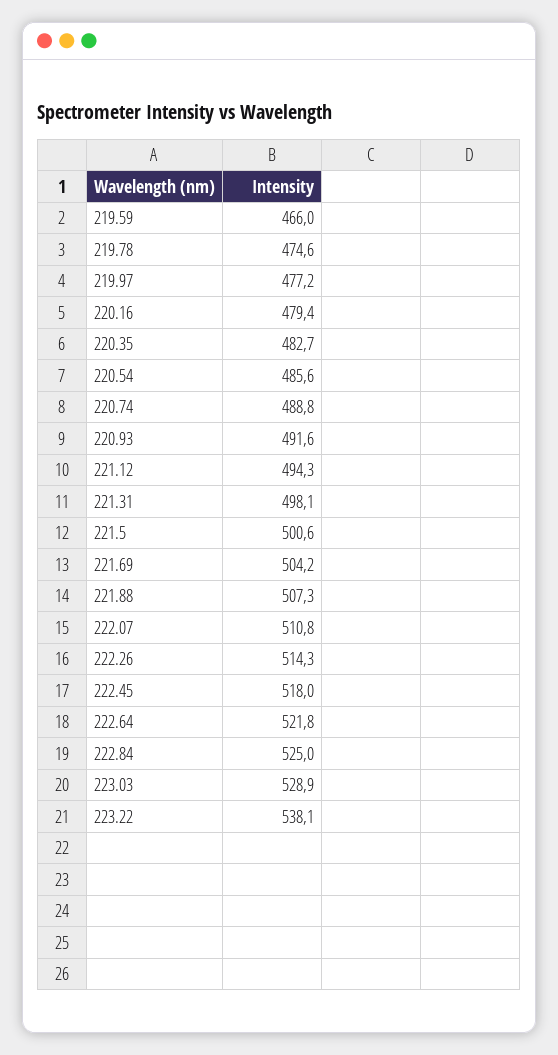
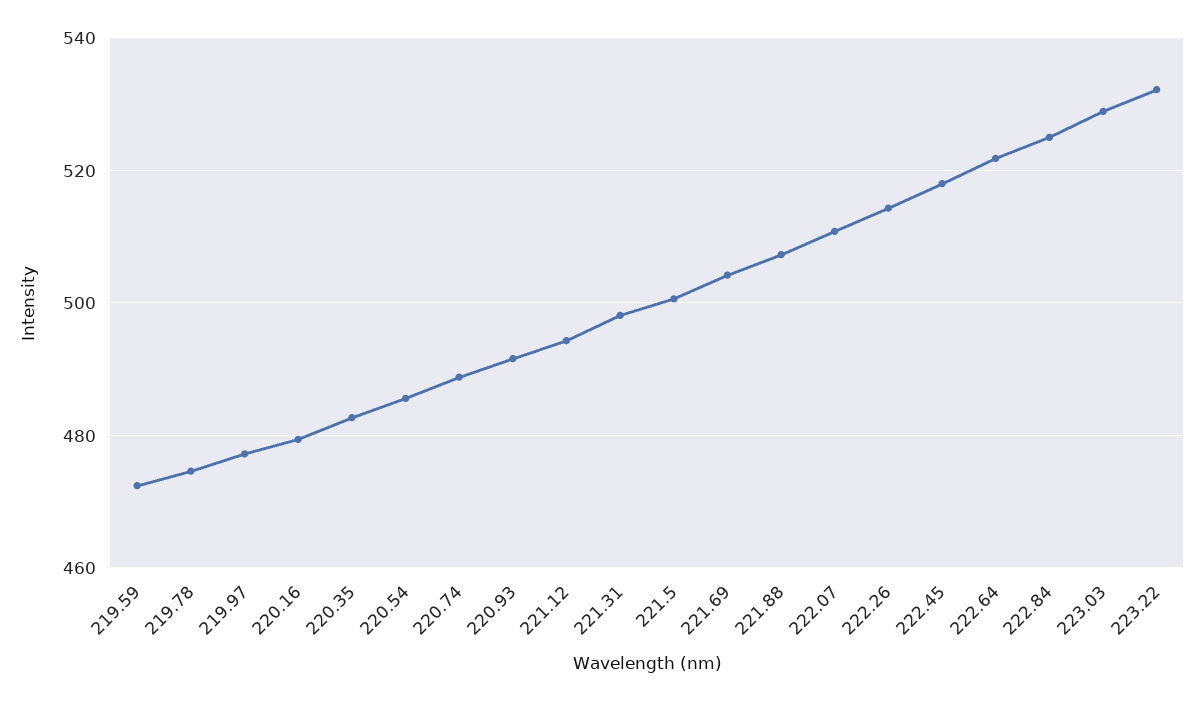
  {
-   "219.59": 466,
+   "219.59": 472,
    "219.78": 474.6,
    "219.97": 477.2,
    "220.16": 479.4,
    "220.35": 482.7,
    "220.54": 485.6,
    "220.74": 488.8,
    "220.93": 491.6,
    "221.12": 494.3,
    "221.31": 498.1,
    "221.5": 500.6,
    "221.69": 504.2,
    "221.88": 507.3,
    "222.07": 510.8,
    "222.26": 514.3,
    "222.45": 518,
    "222.64": 521.8,
    "222.84": 525,
    "223.03": 528.9,
-   "223.22": 538.1
+   "223.22": 532
  }

